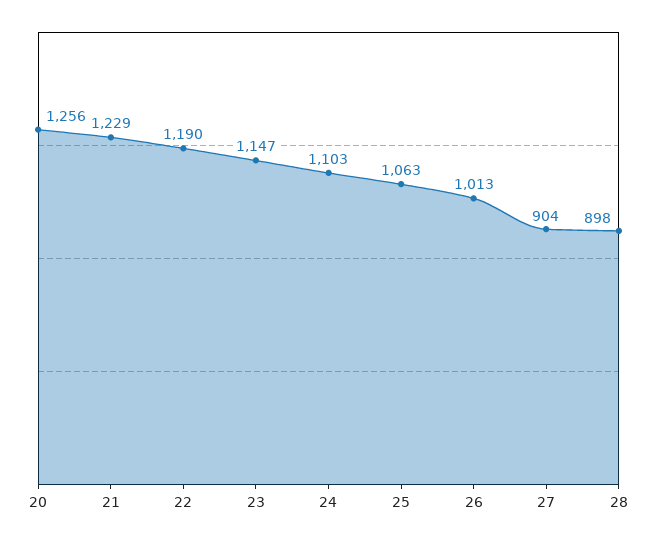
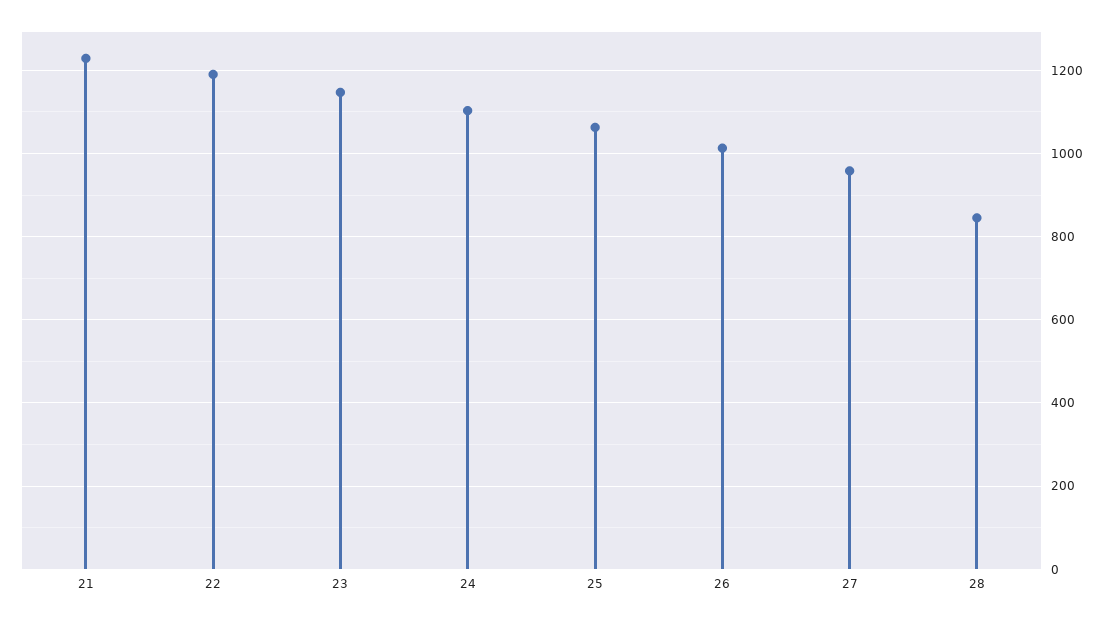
  {
-   "20": 1256,
    "21": 1229,
    "22": 1190,
    "23": 1147,
    "24": 1103,
    "25": 1063,
    "26": 1013,
-   "27": 904,
+   "27": 960,
-   "28": 898
+   "28": 840
  }

